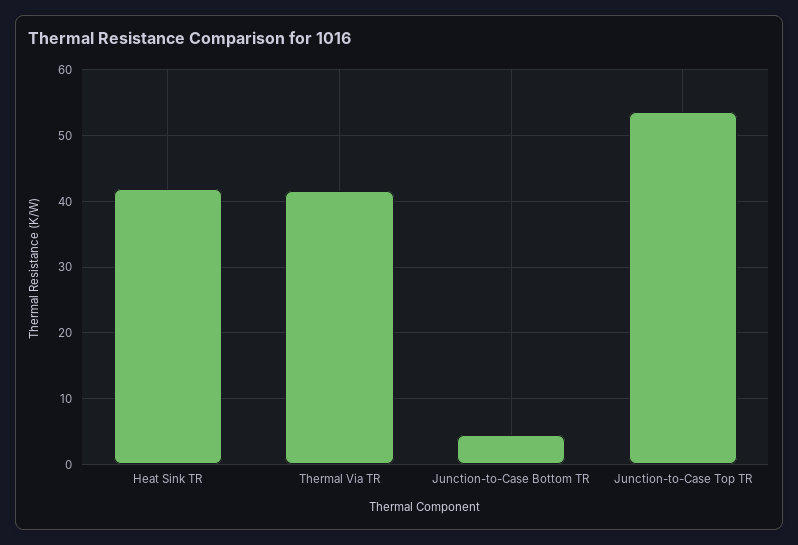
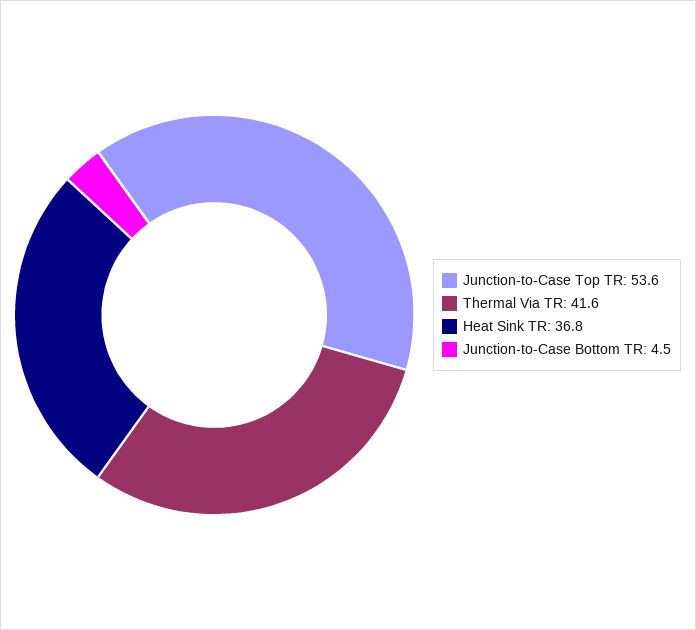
  {
-   "Heat Sink TR": 42,
+   "Heat Sink TR": 36.8,
    "Thermal Via TR": 41.6,
    "Junction-to-Case Bottom TR": 4.5,
    "Junction-to-Case Top TR": 53.6
  }

